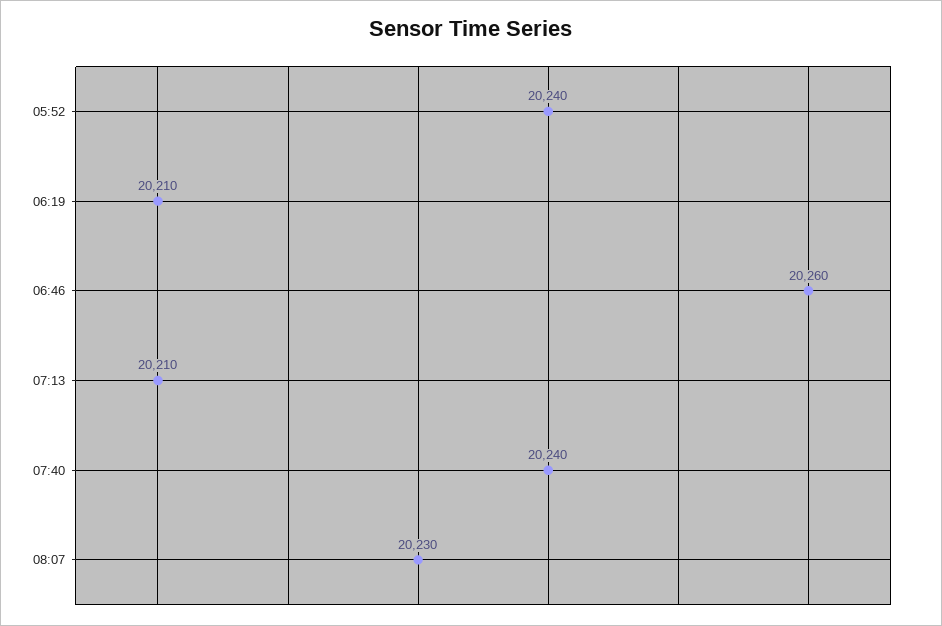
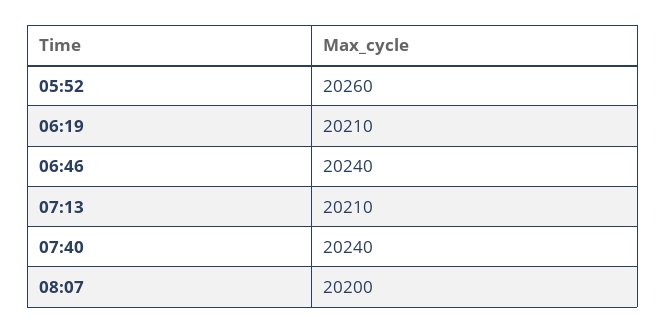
  {
-   "05:52": 20240,
+   "05:52": 20260,
    "06:19": 20210,
-   "06:46": 20260,
+   "06:46": 20240,
    "07:13": 20210,
    "07:40": 20240,
-   "08:07": 20230
+   "08:07": 20200
  }

